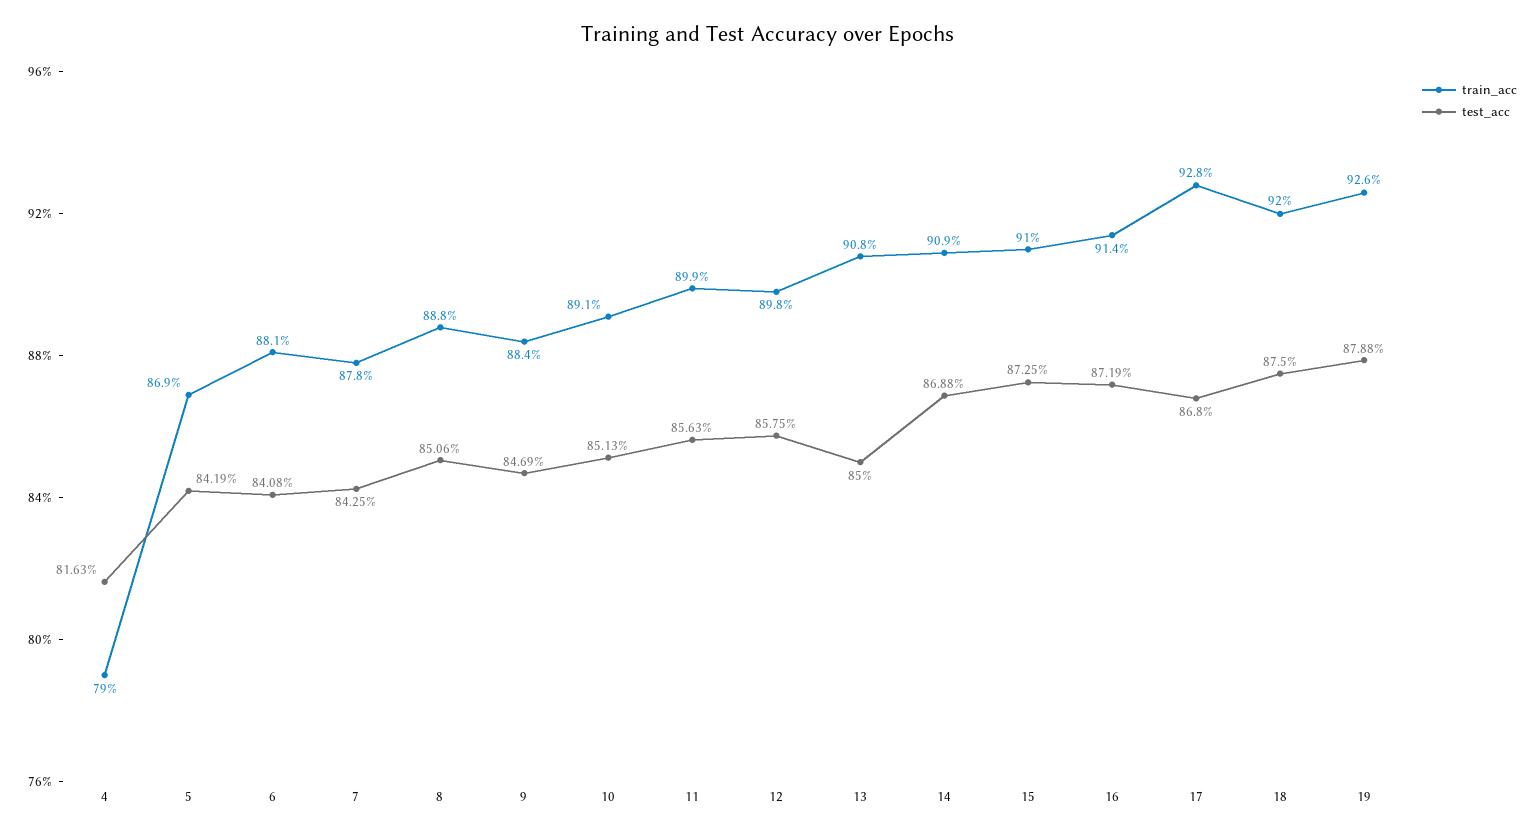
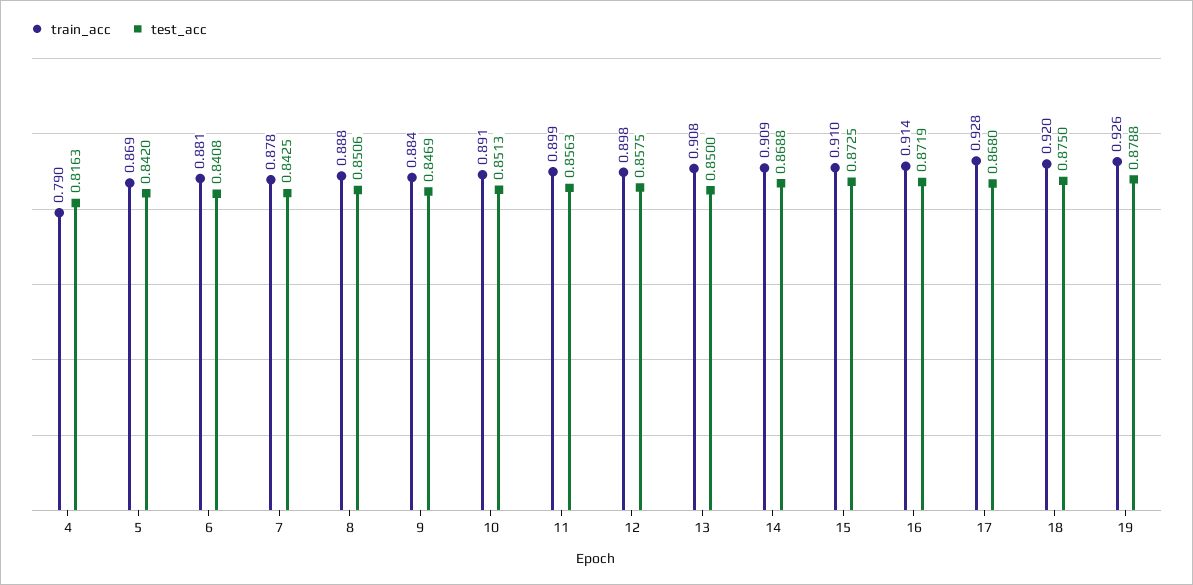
  {
    "train_acc": {
      "4": 0.79,
      "5": 0.869,
      "6": 0.881,
      "7": 0.878,
      "8": 0.888,
      "9": 0.884,
      "10": 0.891,
      "11": 0.899,
      "12": 0.898,
      "13": 0.908,
      "14": 0.909,
      "15": 0.91,
      "16": 0.914,
      "17": 0.928,
      "18": 0.92,
      "19": 0.926
    },
    "test_acc": {
      "4": 0.8163,
-     "5": 0.8419,
+     "5": 0.842,
      "6": 0.8408,
      "7": 0.8425,
      "8": 0.8506,
      "9": 0.8469,
      "10": 0.8513,
      "11": 0.8563,
      "12": 0.8575,
      "13": 0.85,
      "14": 0.8688,
      "15": 0.8725,
      "16": 0.8719,
      "17": 0.868,
      "18": 0.875,
      "19": 0.8788
    }
  }

